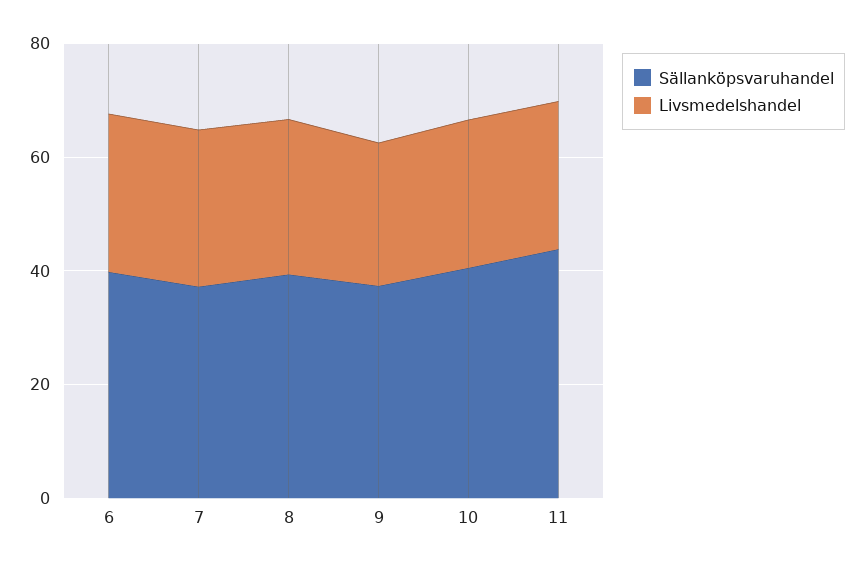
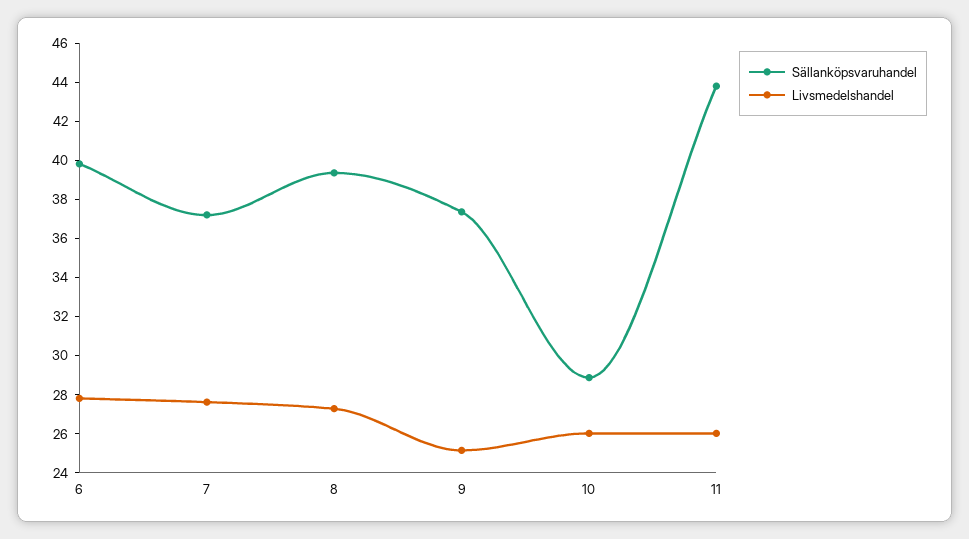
  {
    "Sällanköpsvaruhandel": {
      "6": 40,
      "7": 37,
      "8": 39.5,
      "9": 37.5,
-     "10": 40,
+     "10": 29,
      "11": 44
    },
    "Livsmedelshandel": {
      "6": 28,
      "7": 27.5,
      "8": 27.5,
      "9": 25,
      "10": 26,
      "11": 26
    }
  }

